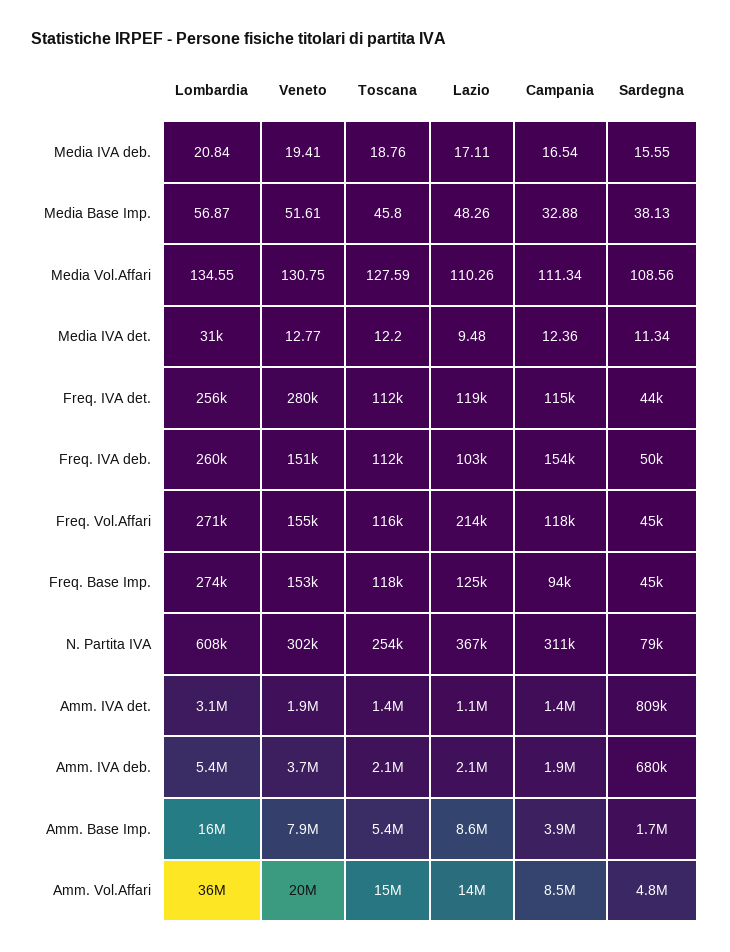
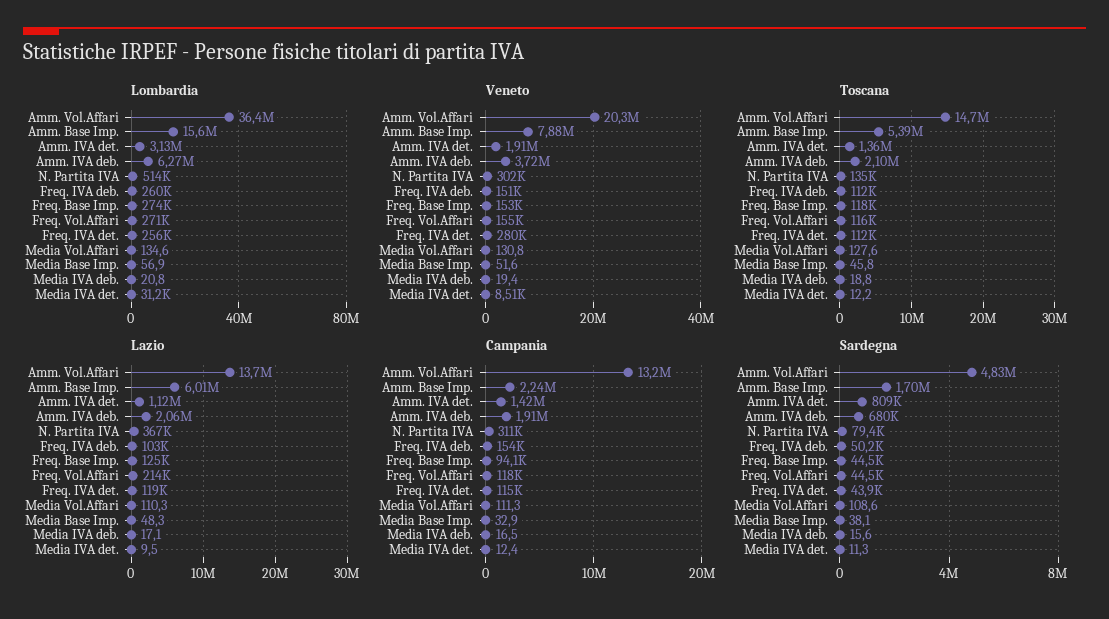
  {
    "Lombardia": {
      "Media IVA deb.": 20.84,
      "Media Base Imp.": 56.87,
      "Media Vol.Affari": 134.55,
      "Media IVA det.": 31200,
      "Freq. IVA det.": 256000,
      "Freq. IVA deb.": 260000,
      "Freq. Vol.Affari": 271000,
      "Freq. Base Imp.": 274000,
-     "N. Partita IVA": 608000,
+     "N. Partita IVA": 514000,
      "Amm. IVA det.": 3130000,
-     "Amm. IVA deb.": 5400000,
+     "Amm. IVA deb.": 6270000,
      "Amm. Base Imp.": 15600000,
      "Amm. Vol.Affari": 36400000
    },
    "Veneto": {
      "Media IVA deb.": 19.41,
      "Media Base Imp.": 51.61,
      "Media Vol.Affari": 130.75,
-     "Media IVA det.": 12.77,
+     "Media IVA det.": 8510,
      "Freq. IVA det.": 280000,
      "Freq. IVA deb.": 151000,
      "Freq. Vol.Affari": 155000,
      "Freq. Base Imp.": 153000,
      "N. Partita IVA": 302000,
      "Amm. IVA det.": 1910000,
      "Amm. IVA deb.": 3720000,
      "Amm. Base Imp.": 7880000,
      "Amm. Vol.Affari": 20300000
    },
    "Toscana": {
      "Media IVA deb.": 18.76,
      "Media Base Imp.": 45.8,
      "Media Vol.Affari": 127.59,
      "Media IVA det.": 12.2,
      "Freq. IVA det.": 112000,
      "Freq. IVA deb.": 112000,
      "Freq. Vol.Affari": 116000,
      "Freq. Base Imp.": 118000,
-     "N. Partita IVA": 254000,
+     "N. Partita IVA": 135000,
      "Amm. IVA det.": 1360000,
      "Amm. IVA deb.": 2100000,
      "Amm. Base Imp.": 5390000,
      "Amm. Vol.Affari": 14700000
    },
    "Lazio": {
      "Media IVA deb.": 17.11,
      "Media Base Imp.": 48.26,
      "Media Vol.Affari": 110.26,
      "Media IVA det.": 9.48,
      "Freq. IVA det.": 119000,
      "Freq. IVA deb.": 103000,
      "Freq. Vol.Affari": 214000,
      "Freq. Base Imp.": 125000,
      "N. Partita IVA": 367000,
      "Amm. IVA det.": 1120000,
      "Amm. IVA deb.": 2060000,
-     "Amm. Base Imp.": 8600000,
+     "Amm. Base Imp.": 6010000,
      "Amm. Vol.Affari": 13700000
    },
    "Campania": {
      "Media IVA deb.": 16.54,
      "Media Base Imp.": 32.88,
      "Media Vol.Affari": 111.34,
      "Media IVA det.": 12.36,
      "Freq. IVA det.": 115000,
      "Freq. IVA deb.": 154000,
      "Freq. Vol.Affari": 118000,
      "Freq. Base Imp.": 94100,
      "N. Partita IVA": 311000,
      "Amm. IVA det.": 1420000,
      "Amm. IVA deb.": 1910000,
-     "Amm. Base Imp.": 3900000,
+     "Amm. Base Imp.": 2240000,
-     "Amm. Vol.Affari": 8500000
+     "Amm. Vol.Affari": 13200000
    },
    "Sardegna": {
      "Media IVA deb.": 15.55,
      "Media Base Imp.": 38.13,
      "Media Vol.Affari": 108.56,
      "Media IVA det.": 11.34,
      "Freq. IVA det.": 43900,
      "Freq. IVA deb.": 50200,
      "Freq. Vol.Affari": 44500,
      "Freq. Base Imp.": 44500,
      "N. Partita IVA": 79400,
      "Amm. IVA det.": 809000,
      "Amm. IVA deb.": 680000,
      "Amm. Base Imp.": 1700000,
      "Amm. Vol.Affari": 4830000
    }
  }

